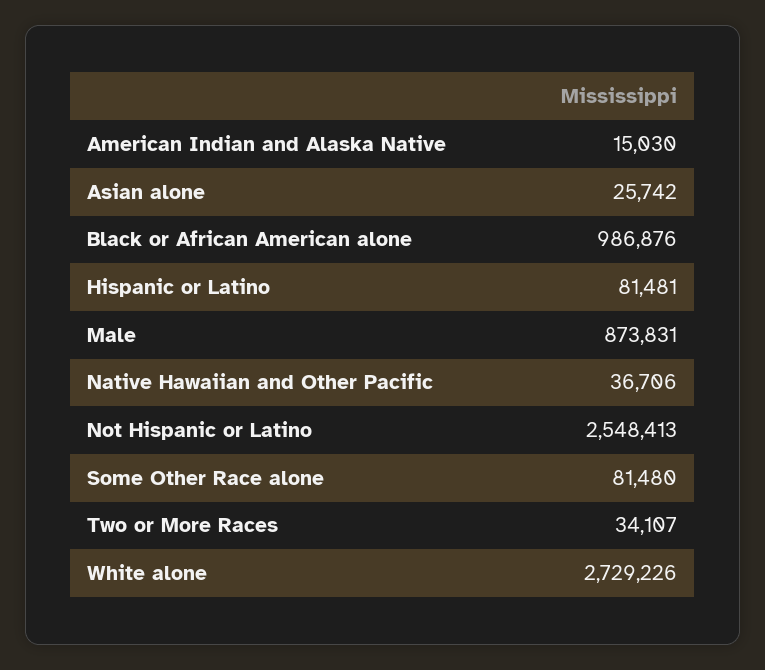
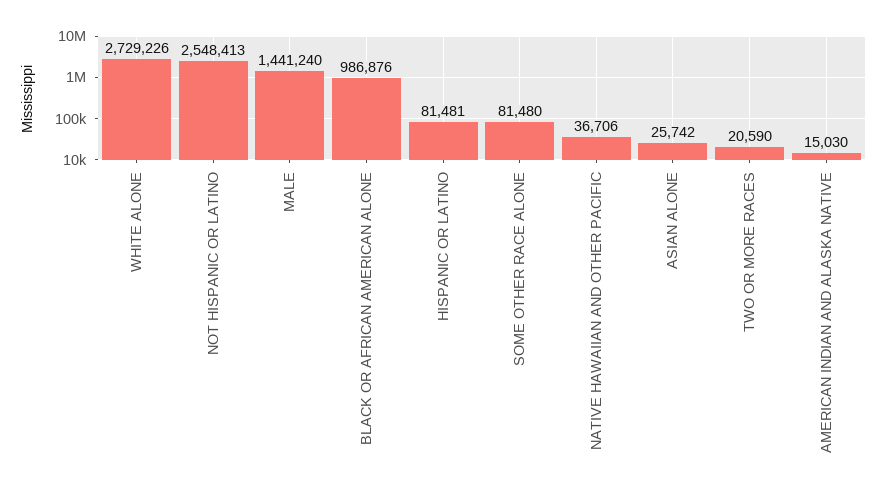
  {
    "American Indian and Alaska Native": 15030,
    "Asian alone": 25742,
    "Black or African American alone": 986876,
    "Hispanic or Latino": 81481,
-   "Male": 873831,
+   "Male": 1441240,
    "Native Hawaiian and Other Pacific": 36706,
    "Not Hispanic or Latino": 2548413,
    "Some Other Race alone": 81480,
-   "Two or More Races": 34107,
+   "Two or More Races": 20590,
    "White alone": 2729226
  }

